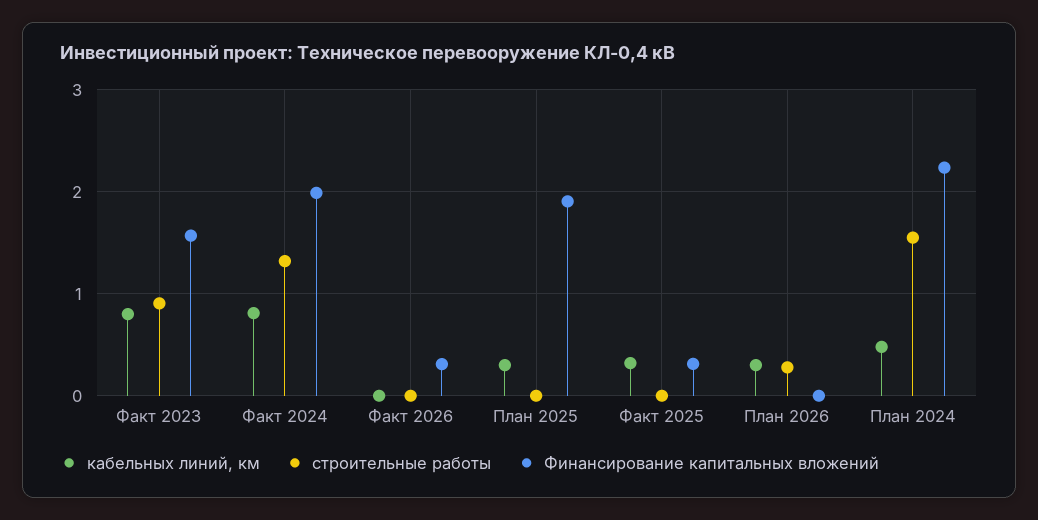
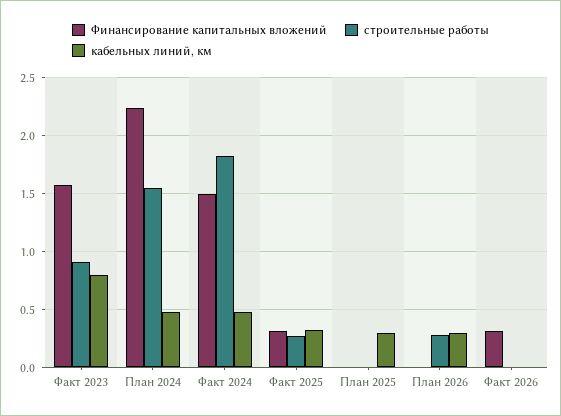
  {
    "кабельных линий, км": {
      "Факт 2023": 0.8,
-     "Факт 2024": 0.8,
+     "Факт 2024": 0.5,
      "Факт 2026": 0,
      "План 2025": 0.3,
      "Факт 2025": 0.3,
      "План 2026": 0.3,
      "План 2024": 0.5
    },
    "строительные работы": {
      "Факт 2023": 0.9,
-     "Факт 2024": 1.3,
+     "Факт 2024": 1.8,
      "Факт 2026": 0,
      "План 2025": 0,
-     "Факт 2025": 0,
+     "Факт 2025": 0.3,
      "План 2026": 0.3,
      "План 2024": 1.6
    },
    "Финансирование капитальных вложений": {
      "Факт 2023": 1.6,
-     "Факт 2024": 2,
+     "Факт 2024": 1.5,
      "Факт 2026": 0.3,
-     "План 2025": 1.9,
+     "План 2025": 0,
      "Факт 2025": 0.3,
      "План 2026": 0,
      "План 2024": 2.2
    }
  }

